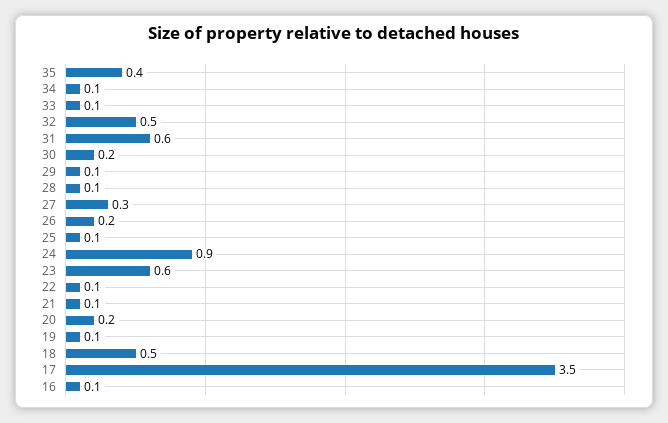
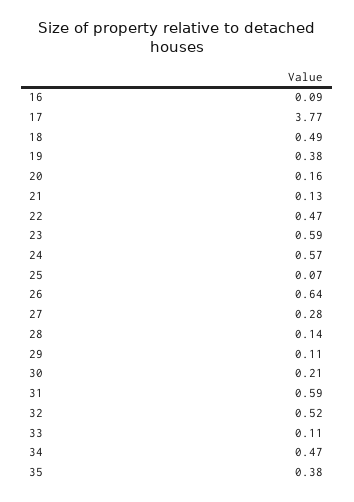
  {
    "35": 0.38,
-   "34": 0.1,
+   "34": 0.47,
    "33": 0.11,
    "32": 0.52,
    "31": 0.59,
    "30": 0.21,
    "29": 0.11,
    "28": 0.14,
    "27": 0.28,
-   "26": 0.2,
+   "26": 0.64,
    "25": 0.07,
-   "24": 0.9,
+   "24": 0.57,
    "23": 0.59,
-   "22": 0.1,
+   "22": 0.47,
    "21": 0.13,
    "20": 0.16,
-   "19": 0.1,
+   "19": 0.38,
    "18": 0.49,
-   "17": 3.5,
+   "17": 3.77,
    "16": 0.09
  }

